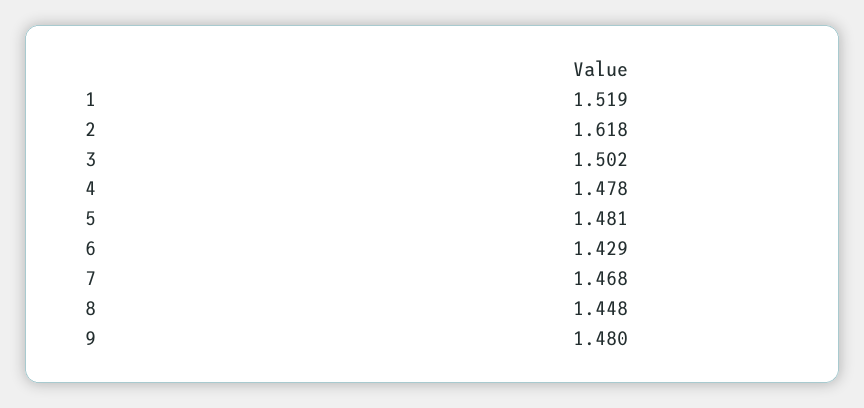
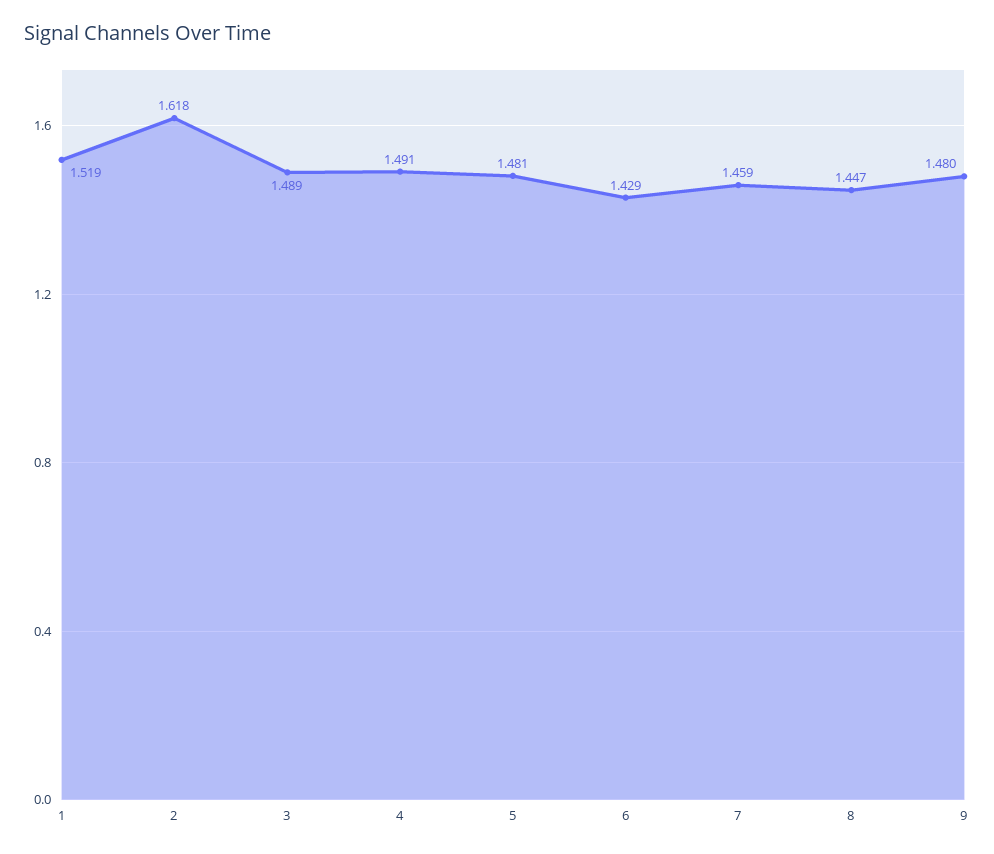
  {
    "1": 1.519,
    "2": 1.618,
-   "3": 1.502,
+   "3": 1.489,
-   "4": 1.478,
+   "4": 1.491,
    "5": 1.481,
    "6": 1.429,
-   "7": 1.468,
+   "7": 1.459,
-   "8": 1.448,
+   "8": 1.447,
    "9": 1.48
  }

